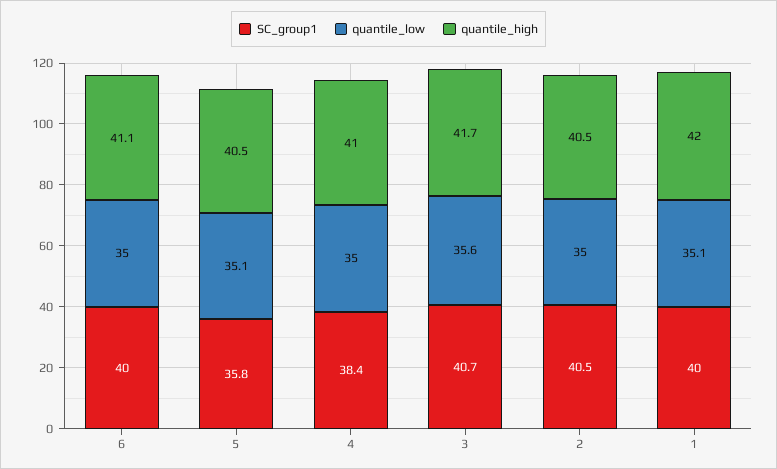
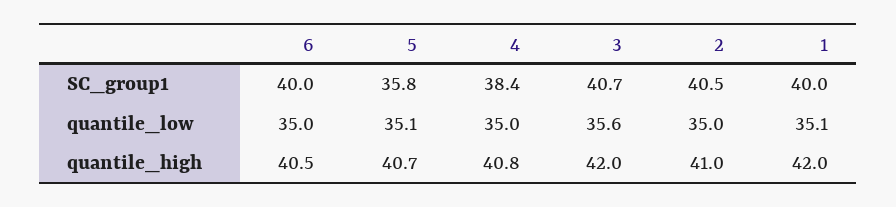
  {
    "SC_group1": {
      "6": 40,
      "5": 35.8,
      "4": 38.4,
      "3": 40.7,
      "2": 40.5,
      "1": 40
    },
    "quantile_low": {
      "6": 35,
      "5": 35.1,
      "4": 35,
      "3": 35.6,
      "2": 35,
      "1": 35.1
    },
    "quantile_high": {
-     "6": 41.1,
+     "6": 40.5,
-     "5": 40.5,
+     "5": 40.7,
-     "4": 41,
+     "4": 40.8,
-     "3": 41.7,
+     "3": 42,
-     "2": 40.5,
+     "2": 41,
      "1": 42
    }
  }

